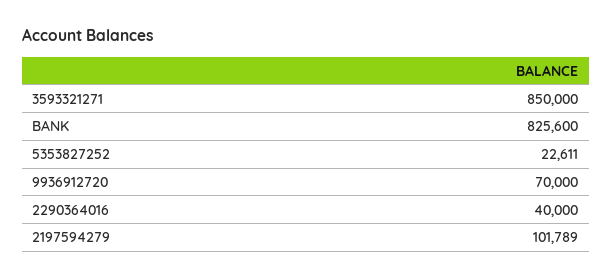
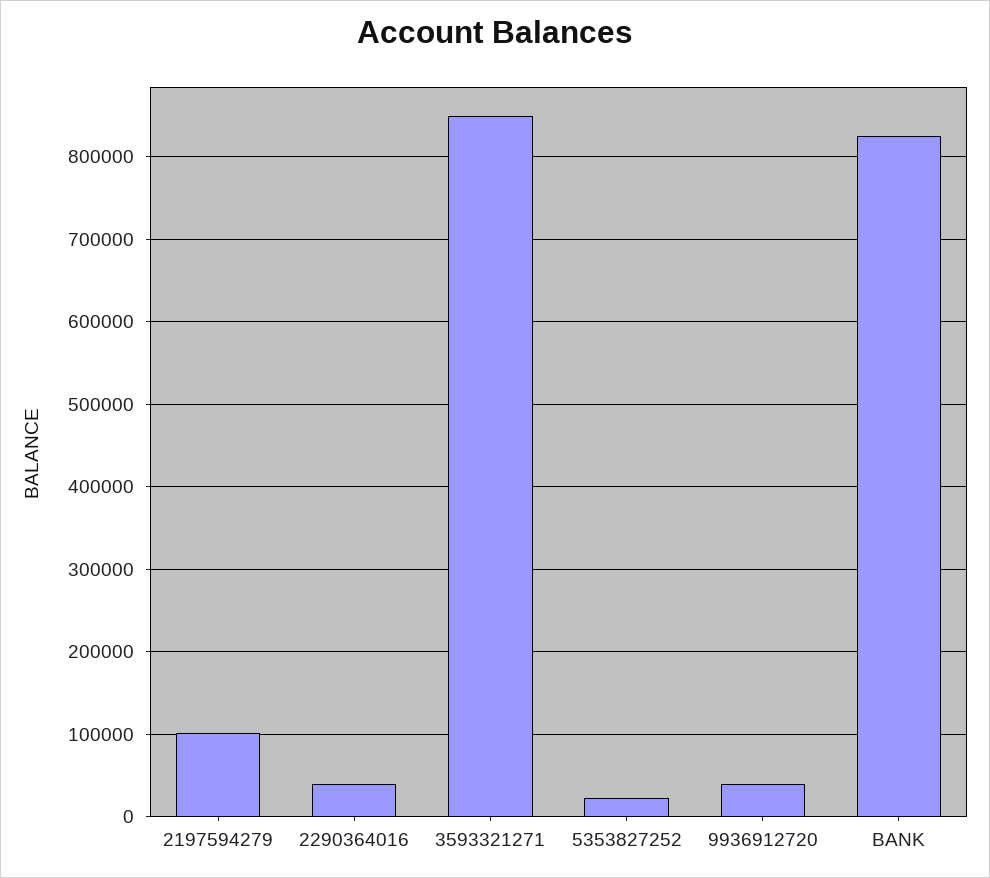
  {
    "3593321271": 850000,
    "BANK": 825600,
    "5353827252": 22611,
-   "9936912720": 70000,
+   "9936912720": 40000,
    "2290364016": 40000,
    "2197594279": 101789
  }

